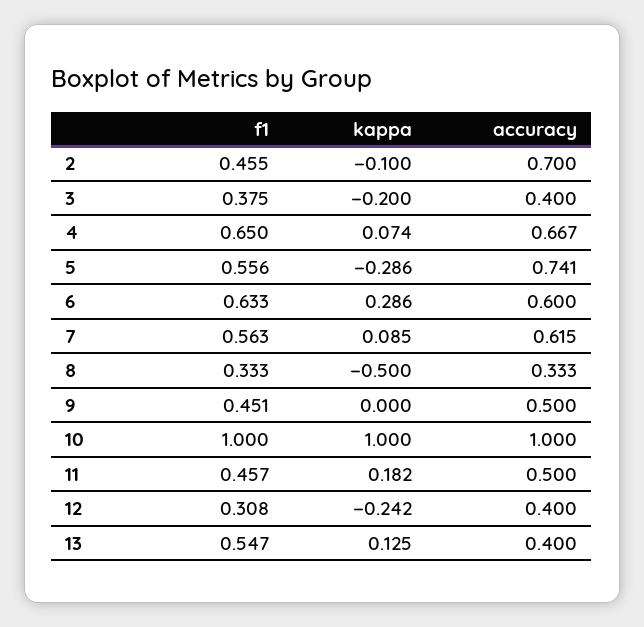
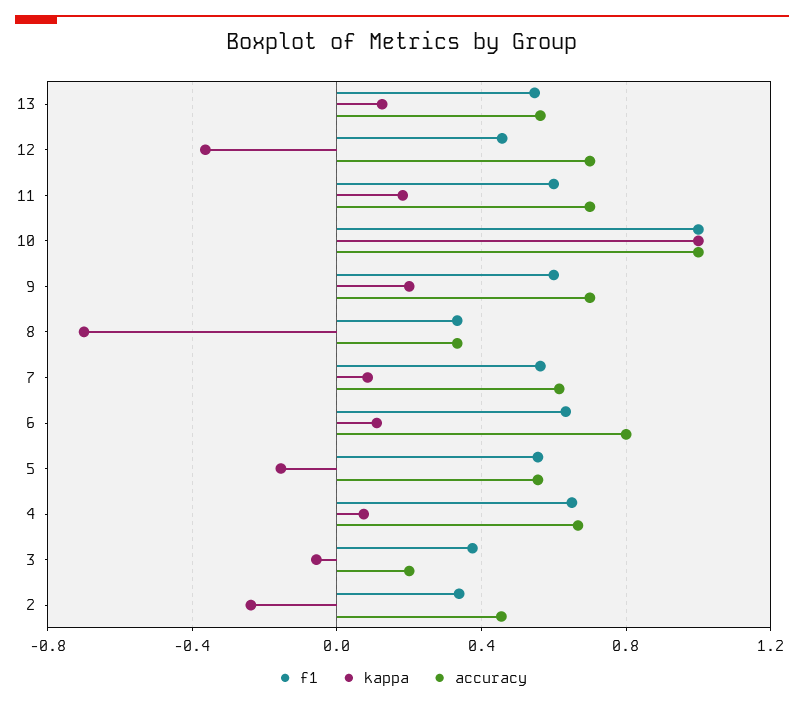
  {
    "f1": {
-     "2": 0.455,
+     "2": 0.35,
      "3": 0.375,
      "4": 0.65,
      "5": 0.556,
      "6": 0.633,
      "7": 0.563,
      "8": 0.333,
-     "9": 0.451,
+     "9": 0.6,
      "10": 1,
-     "11": 0.457,
+     "11": 0.6,
-     "12": 0.308,
+     "12": 0.45,
      "13": 0.547
    },
    "kappa": {
-     "2": -0.1,
+     "2": -0.25,
-     "3": -0.2,
+     "3": -0.05,
      "4": 0.074,
-     "5": -0.286,
+     "5": -0.15,
-     "6": 0.286,
+     "6": 0.1,
      "7": 0.085,
-     "8": -0.5,
+     "8": -0.7,
-     "9": 0,
+     "9": 0.2,
      "10": 1,
      "11": 0.182,
-     "12": -0.242,
+     "12": -0.35,
      "13": 0.125
    },
    "accuracy": {
-     "2": 0.7,
+     "2": 0.45,
-     "3": 0.4,
+     "3": 0.2,
      "4": 0.667,
-     "5": 0.741,
+     "5": 0.55,
-     "6": 0.6,
+     "6": 0.8,
      "7": 0.615,
      "8": 0.333,
-     "9": 0.5,
+     "9": 0.7,
      "10": 1,
-     "11": 0.5,
+     "11": 0.7,
-     "12": 0.4,
+     "12": 0.7,
-     "13": 0.4
+     "13": 0.55
    }
  }

